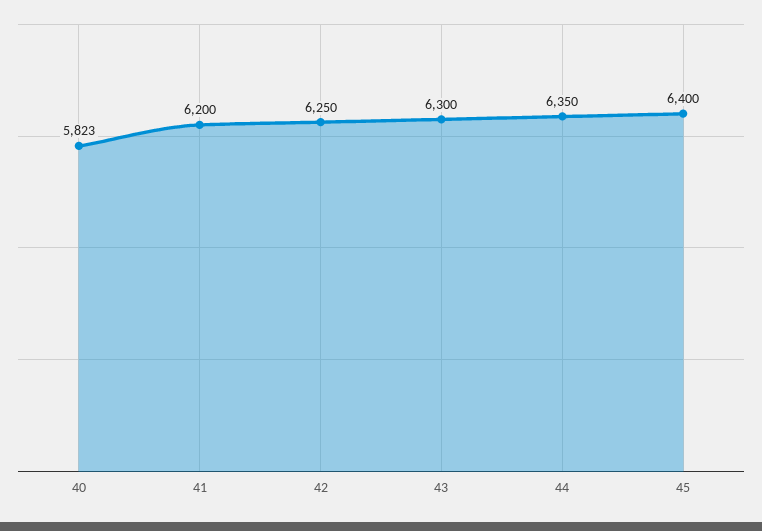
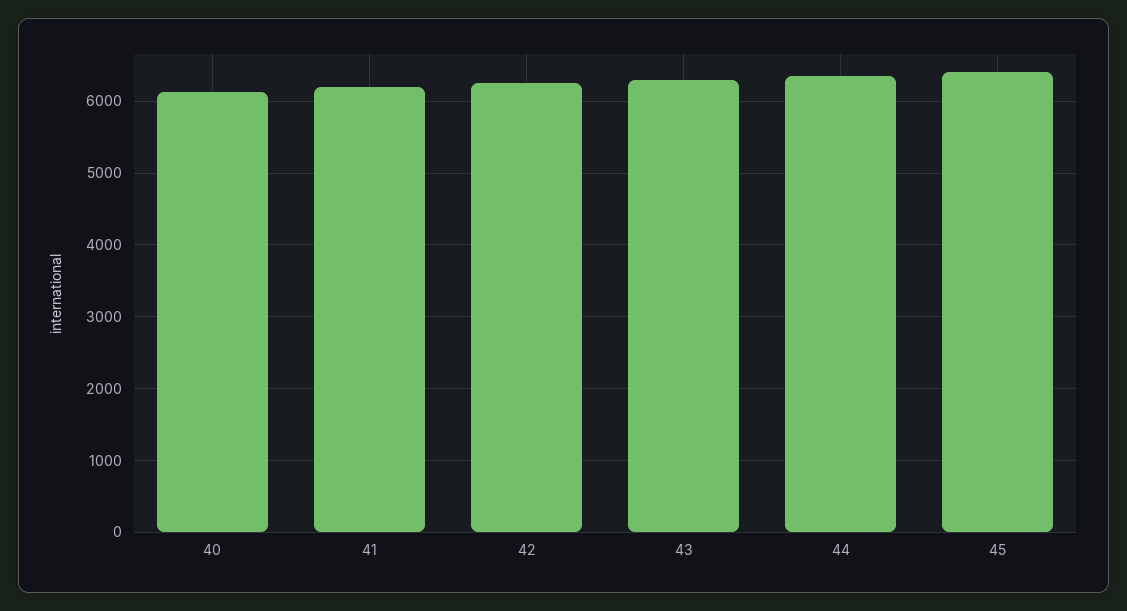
  {
-   "40": 5823,
+   "40": 6100,
    "41": 6200,
    "42": 6250,
    "43": 6300,
    "44": 6350,
    "45": 6400
  }

